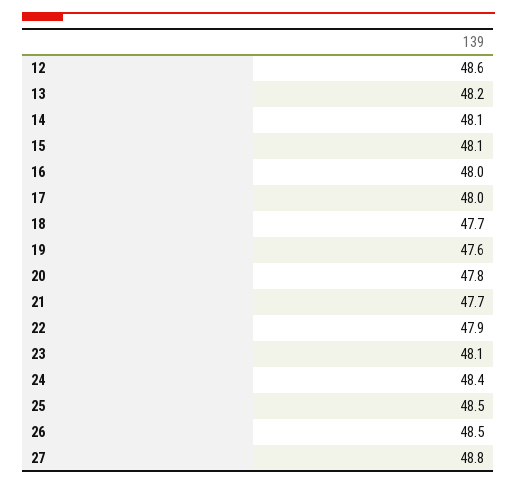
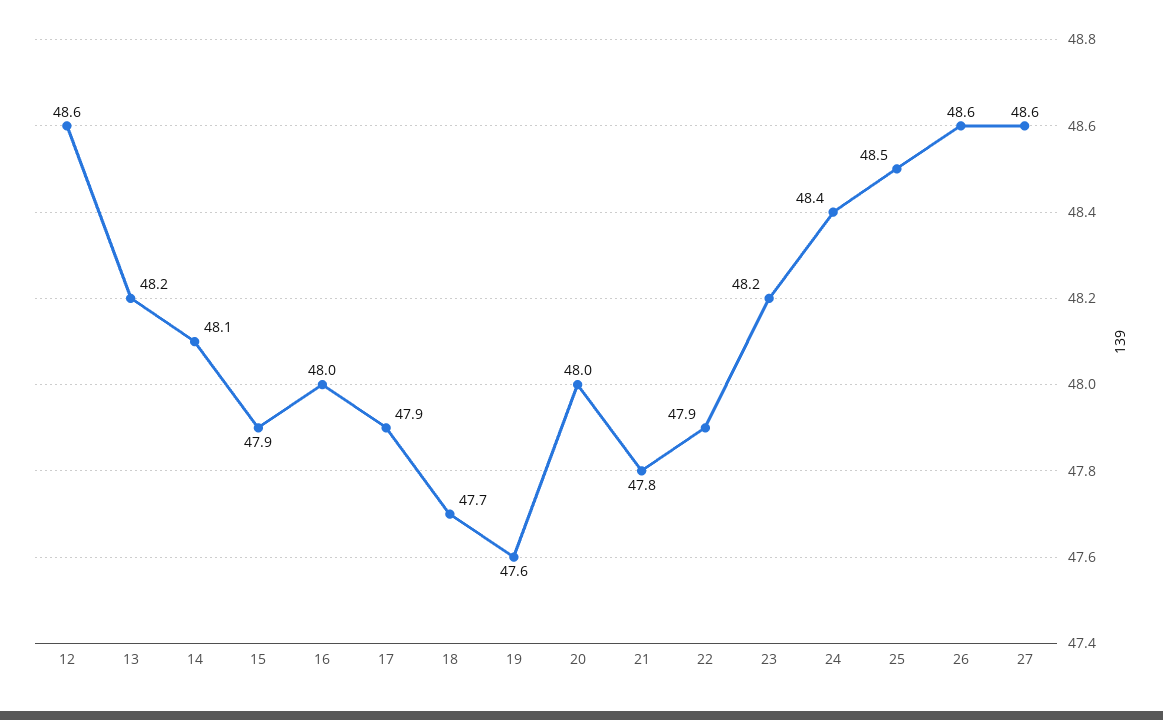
  {
    "12": 48.6,
    "13": 48.2,
    "14": 48.1,
-   "15": 48.1,
+   "15": 47.9,
    "16": 48,
-   "17": 48,
+   "17": 47.9,
    "18": 47.7,
    "19": 47.6,
-   "20": 47.8,
+   "20": 48,
-   "21": 47.7,
+   "21": 47.8,
    "22": 47.9,
-   "23": 48.1,
+   "23": 48.2,
    "24": 48.4,
    "25": 48.5,
-   "26": 48.5,
+   "26": 48.6,
-   "27": 48.8
+   "27": 48.6
  }

